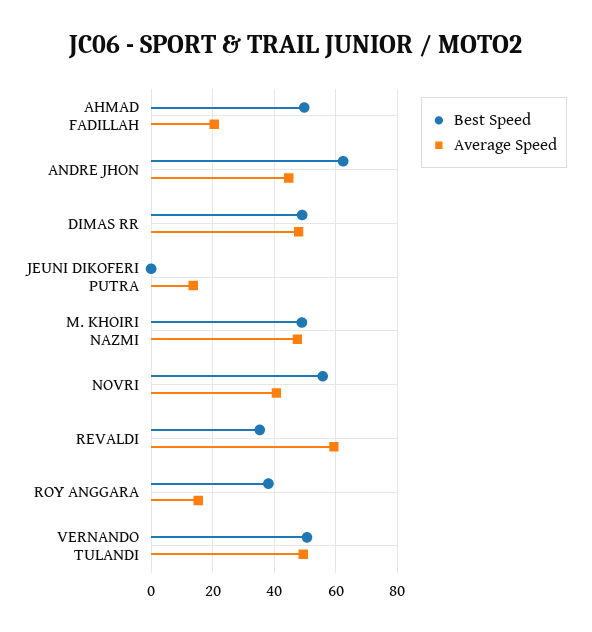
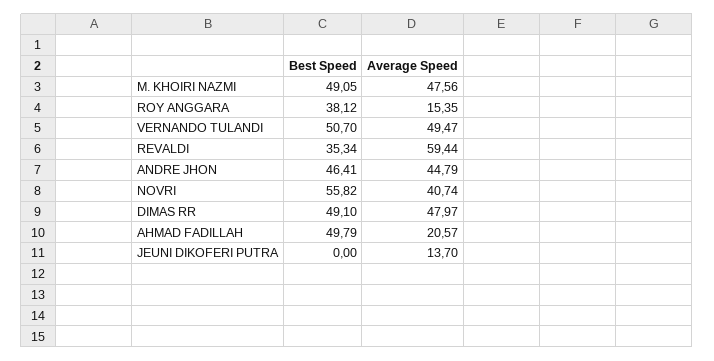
  {
    "Best Speed": {
      "AHMAD FADILLAH": 49.79,
-     "ANDRE JHON": 62,
+     "ANDRE JHON": 46.41,
      "DIMAS RR": 49.1,
      "JEUNI DIKOFERI PUTRA": 0,
      "M. KHOIRI NAZMI": 49.05,
      "NOVRI": 55.82,
      "REVALDI": 35.34,
      "ROY ANGGARA": 38.12,
      "VERNANDO TULANDI": 50.7
    },
    "Average Speed": {
      "AHMAD FADILLAH": 20.57,
      "ANDRE JHON": 44.79,
      "DIMAS RR": 47.97,
      "JEUNI DIKOFERI PUTRA": 13.7,
      "M. KHOIRI NAZMI": 47.56,
      "NOVRI": 40.74,
      "REVALDI": 59.44,
      "ROY ANGGARA": 15.35,
      "VERNANDO TULANDI": 49.47
    }
  }

